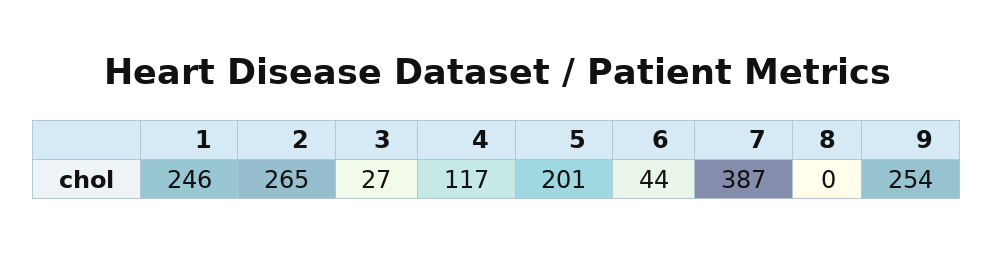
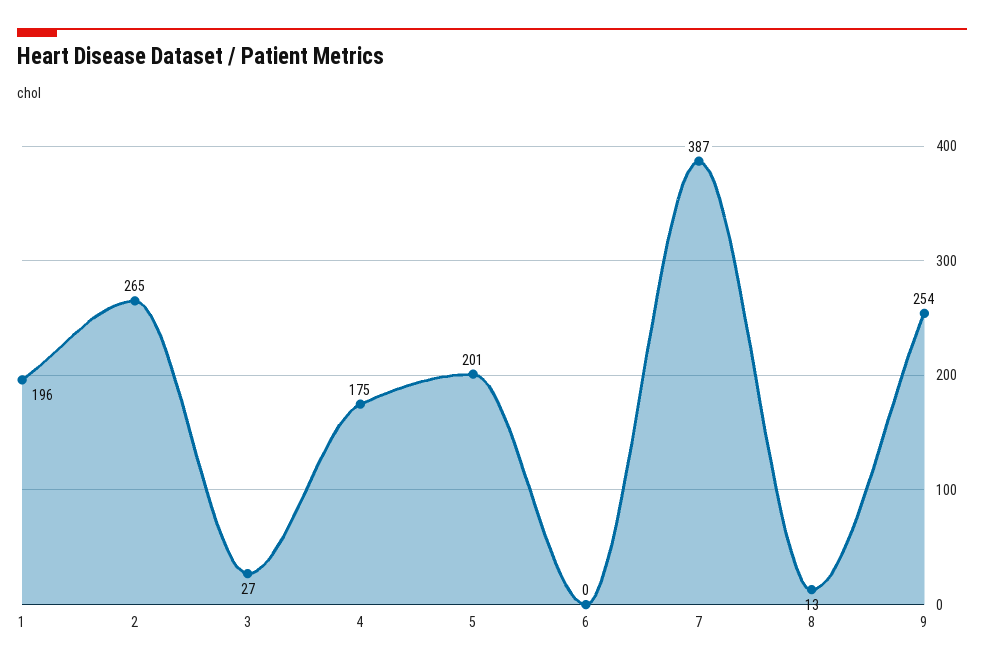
  {
-   "1": 246,
+   "1": 196,
    "2": 265,
    "3": 27,
-   "4": 117,
+   "4": 175,
    "5": 201,
-   "6": 44,
+   "6": 0,
    "7": 387,
-   "8": 0,
+   "8": 13,
    "9": 254
  }

